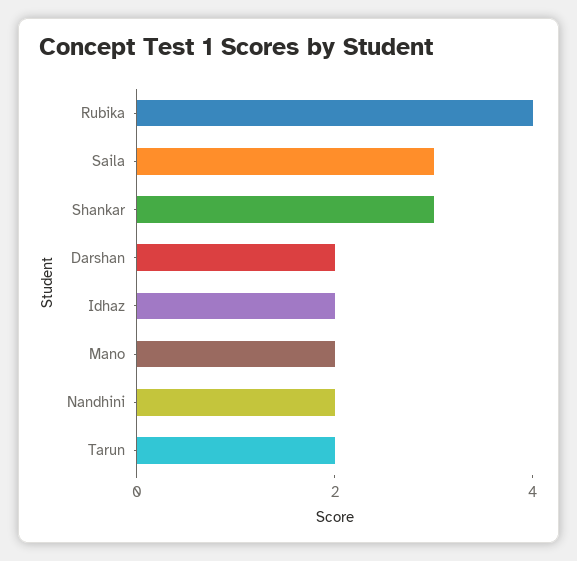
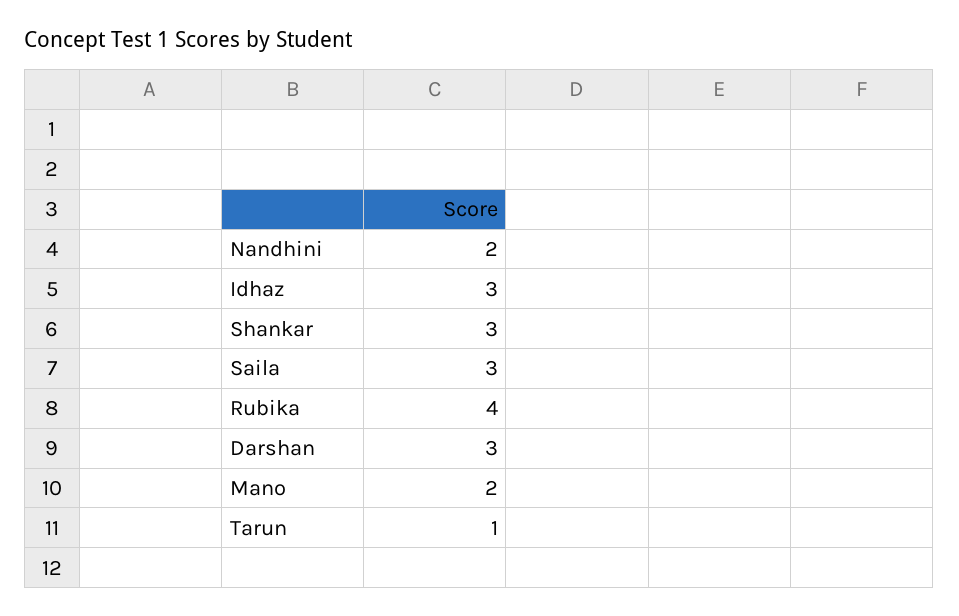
  {
    "Rubika": 4,
    "Saila": 3,
    "Shankar": 3,
-   "Darshan": 2,
+   "Darshan": 3,
-   "Idhaz": 2,
+   "Idhaz": 3,
    "Mano": 2,
    "Nandhini": 2,
-   "Tarun": 2
+   "Tarun": 1
  }

